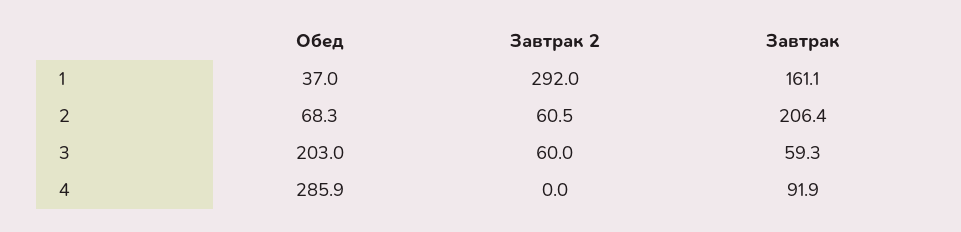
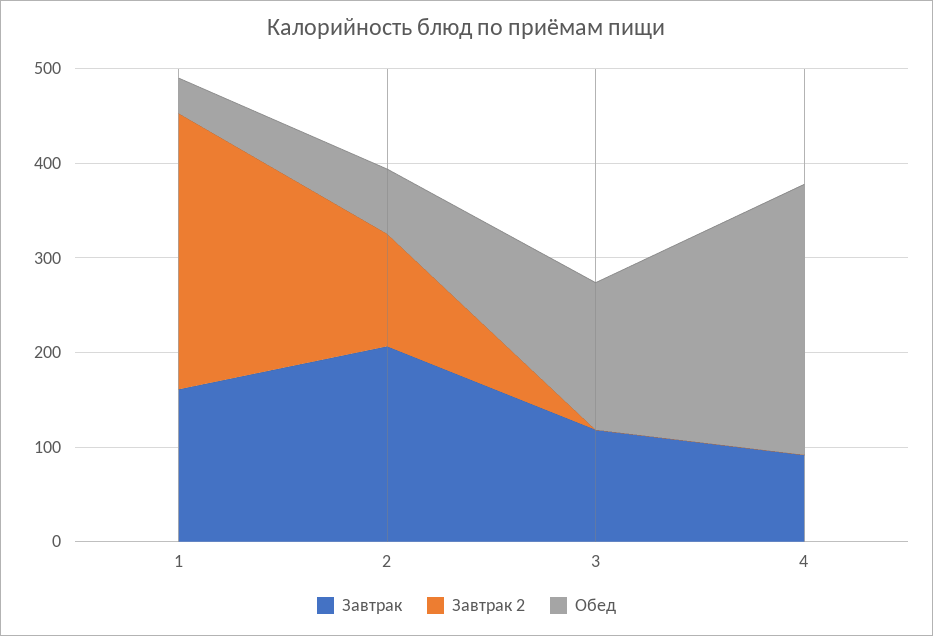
  {
    "Обед": {
      "1": 37,
      "2": 68.3,
-     "3": 203,
+     "3": 160,
      "4": 285.9
    },
    "Завтрак 2": {
      "1": 292,
-     "2": 60.5,
+     "2": 120,
-     "3": 60,
+     "3": 0,
      "4": 0
    },
    "Завтрак": {
      "1": 161.1,
      "2": 206.4,
-     "3": 59.3,
+     "3": 120,
      "4": 91.9
    }
  }

